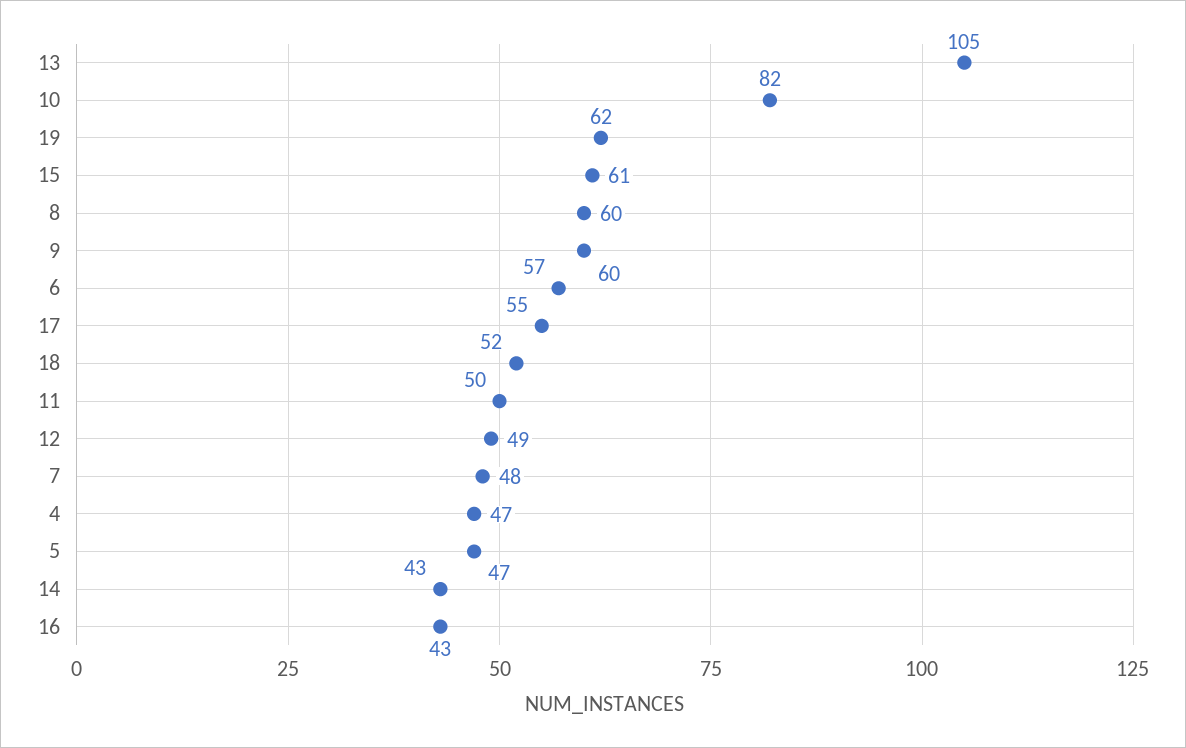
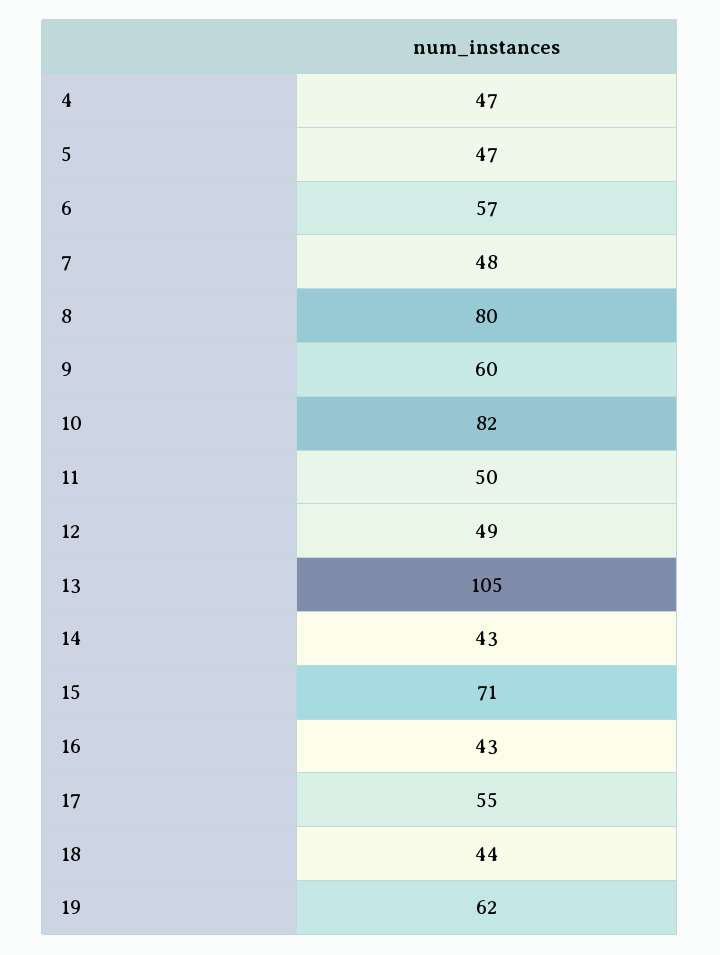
  {
    "13": 105,
    "10": 82,
    "19": 62,
-   "15": 61,
+   "15": 71,
-   "8": 60,
+   "8": 80,
    "9": 60,
    "6": 57,
    "17": 55,
-   "18": 52,
+   "18": 44,
    "11": 50,
    "12": 49,
    "7": 48,
    "4": 47,
    "5": 47,
    "14": 43,
    "16": 43
  }

